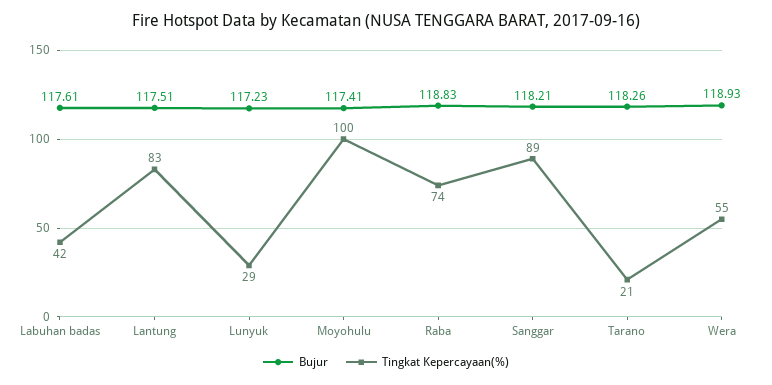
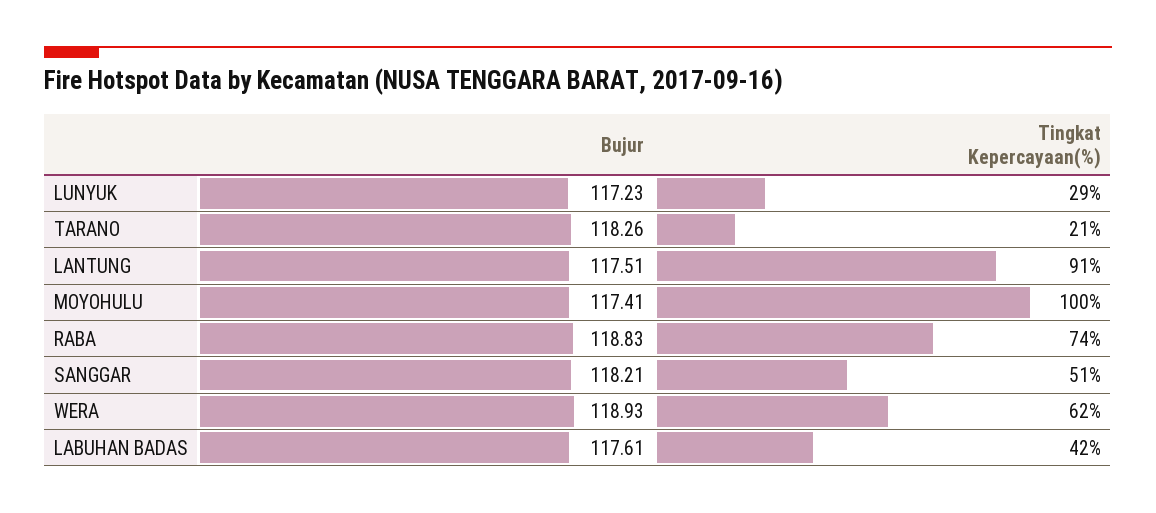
  {
    "Bujur": {
      "Labuhan badas": 117.61,
      "Lantung": 117.51,
      "Lunyuk": 117.23,
      "Moyohulu": 117.41,
      "Raba": 118.83,
      "Sanggar": 118.21,
      "Tarano": 118.26,
      "Wera": 118.93
    },
    "Tingkat Kepercayaan(%)": {
      "Labuhan badas": 42,
-     "Lantung": 83,
+     "Lantung": 91,
      "Lunyuk": 29,
      "Moyohulu": 100,
      "Raba": 74,
-     "Sanggar": 89,
+     "Sanggar": 51,
      "Tarano": 21,
-     "Wera": 55
+     "Wera": 62
    }
  }

